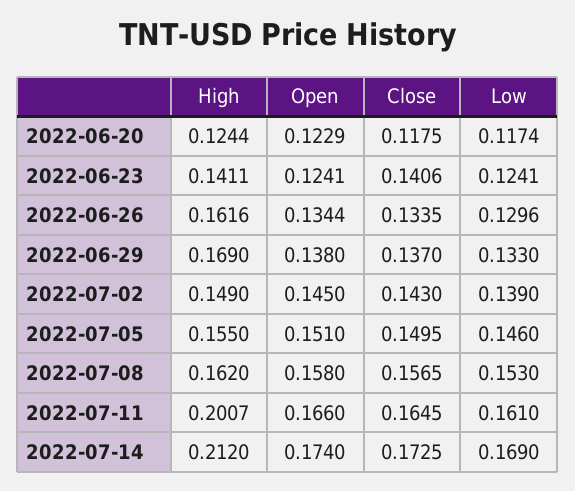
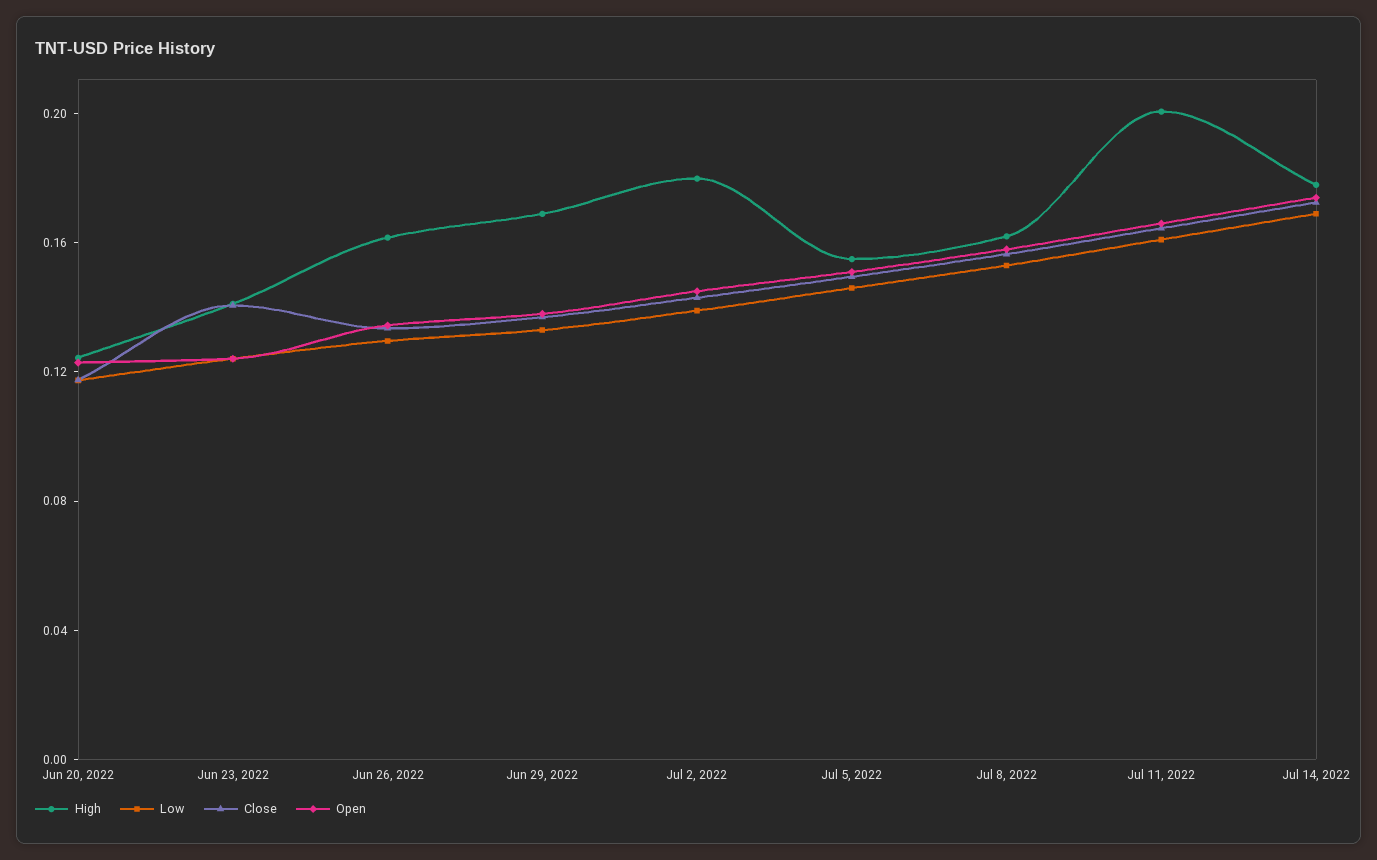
  {
    "High": {
      "2022-06-20": 0.1244,
      "2022-06-23": 0.1411,
      "2022-06-26": 0.1616,
      "2022-06-29": 0.169,
-     "2022-07-02": 0.149,
+     "2022-07-02": 0.18,
      "2022-07-05": 0.155,
      "2022-07-08": 0.162,
      "2022-07-11": 0.2007,
-     "2022-07-14": 0.212
+     "2022-07-14": 0.18
    },
    "Open": {
      "2022-06-20": 0.1229,
      "2022-06-23": 0.1241,
      "2022-06-26": 0.1344,
      "2022-06-29": 0.138,
      "2022-07-02": 0.145,
      "2022-07-05": 0.151,
      "2022-07-08": 0.158,
      "2022-07-11": 0.166,
      "2022-07-14": 0.174
    },
    "Close": {
      "2022-06-20": 0.1175,
      "2022-06-23": 0.1406,
      "2022-06-26": 0.1335,
      "2022-06-29": 0.137,
      "2022-07-02": 0.143,
      "2022-07-05": 0.1495,
      "2022-07-08": 0.1565,
      "2022-07-11": 0.1645,
      "2022-07-14": 0.1725
    },
    "Low": {
      "2022-06-20": 0.1174,
      "2022-06-23": 0.1241,
      "2022-06-26": 0.1296,
      "2022-06-29": 0.133,
      "2022-07-02": 0.139,
      "2022-07-05": 0.146,
      "2022-07-08": 0.153,
      "2022-07-11": 0.161,
      "2022-07-14": 0.169
    }
  }

